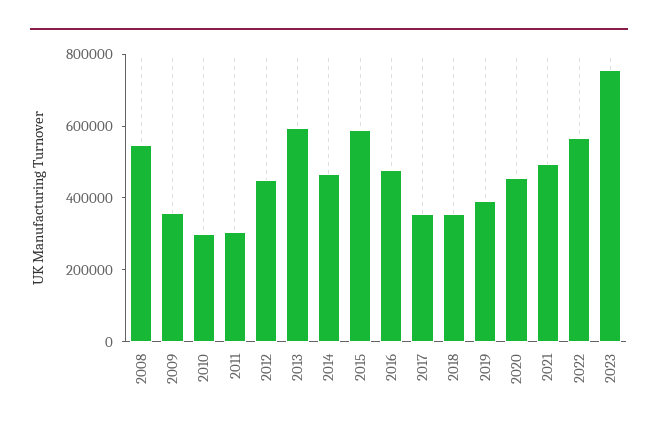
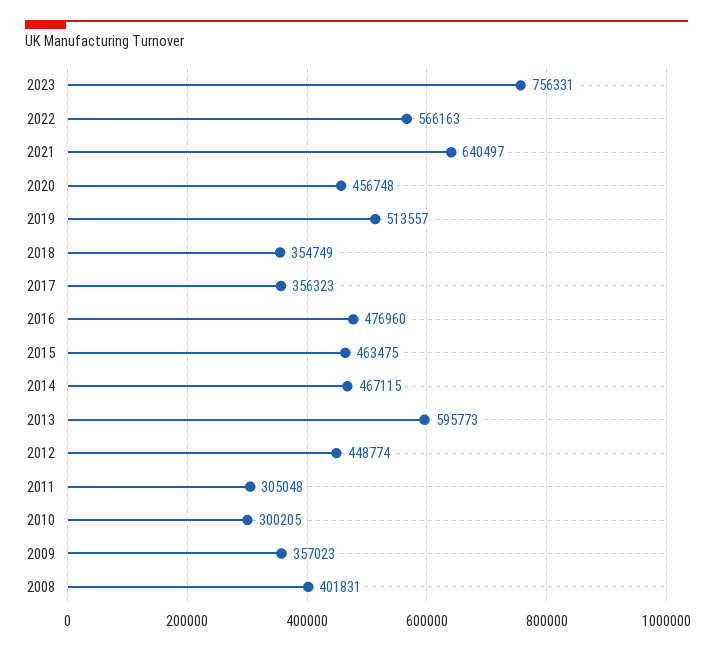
  {
-   "2008": 550000,
+   "2008": 401831,
    "2009": 357023,
    "2010": 300205,
    "2011": 305048,
    "2012": 448774,
    "2013": 595773,
    "2014": 467115,
-   "2015": 600000,
+   "2015": 463475,
    "2016": 476960,
    "2017": 356323,
    "2018": 354749,
-   "2019": 400000,
+   "2019": 513557,
    "2020": 456748,
-   "2021": 500000,
+   "2021": 640497,
    "2022": 566163,
    "2023": 756331
  }

